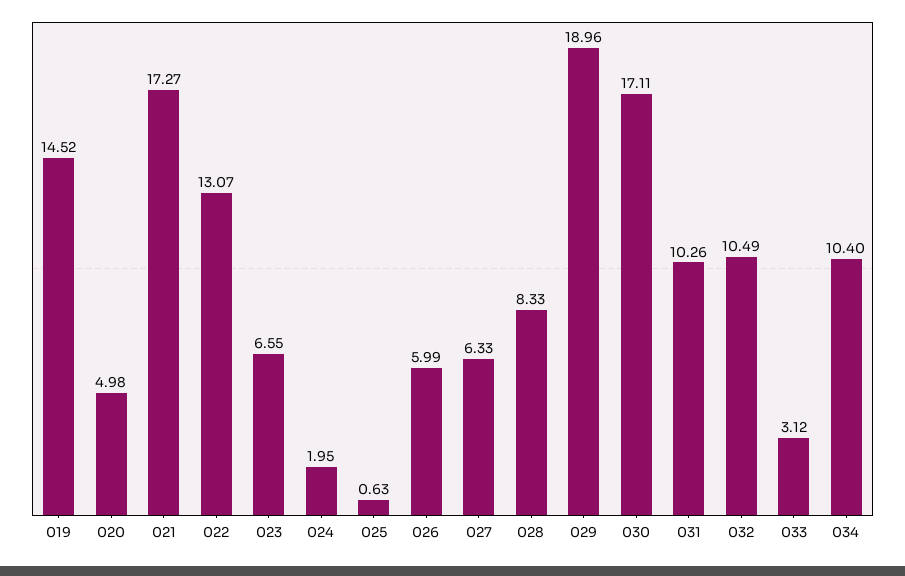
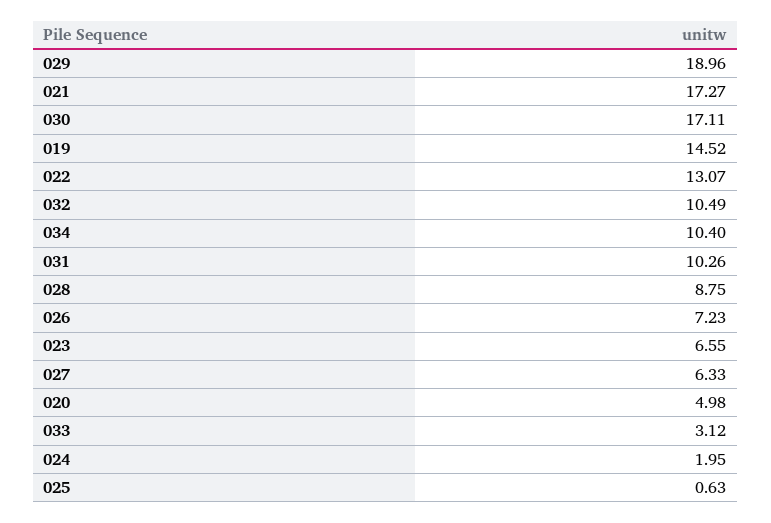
  {
    "019": 14.52,
    "020": 4.98,
    "021": 17.27,
    "022": 13.07,
    "023": 6.55,
    "024": 1.95,
    "025": 0.63,
-   "026": 5.99,
+   "026": 7.23,
    "027": 6.33,
-   "028": 8.33,
+   "028": 8.75,
    "029": 18.96,
    "030": 17.11,
    "031": 10.26,
    "032": 10.49,
    "033": 3.12,
    "034": 10.4
  }

